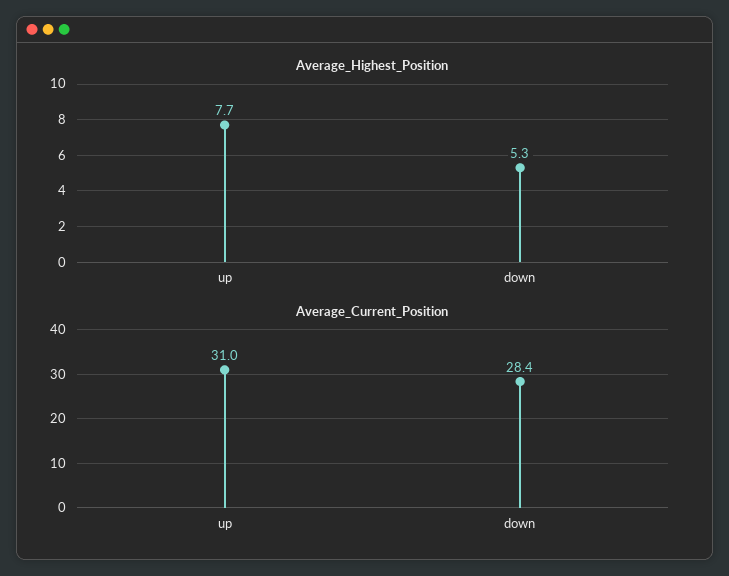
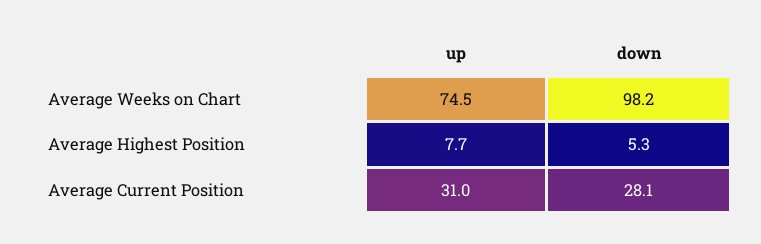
  {
    "Average_Highest_Position": {
      "up": 7.7,
      "down": 5.3
    },
    "Average_Current_Position": {
      "up": 31,
-     "down": 28.4
+     "down": 28.1
-   }
+   },
+   "Average Weeks on Chart": {
+     "up": 74.5,
+     "down": 98.2
+   }
  }

